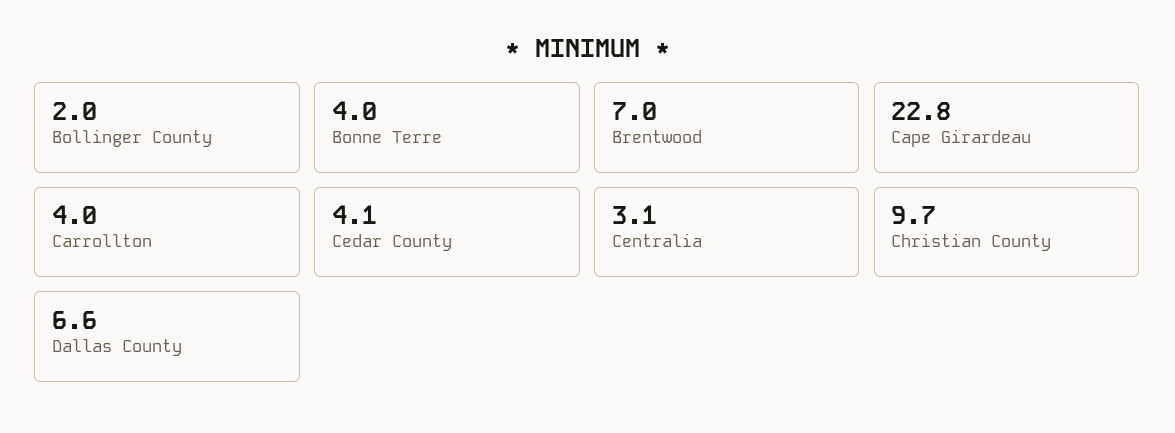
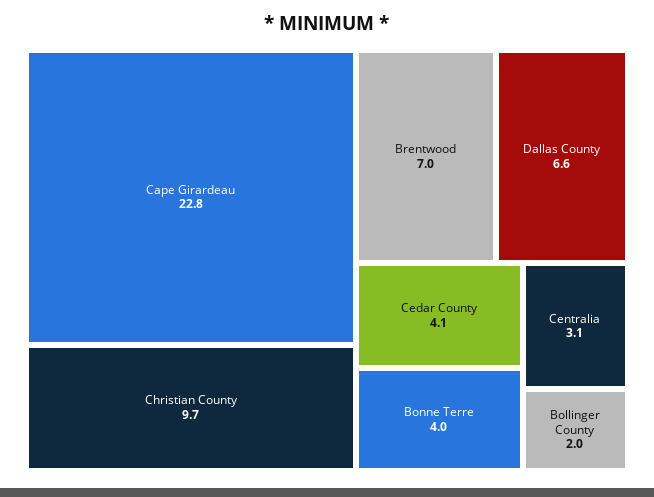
  {
    "Bollinger County": 2,
    "Bonne Terre": 4,
    "Brentwood": 7,
    "Cape Girardeau": 22.8,
-   "Carrollton": 4,
    "Cedar County": 4.1,
    "Centralia": 3.1,
    "Christian County": 9.7,
    "Dallas County": 6.6
  }

